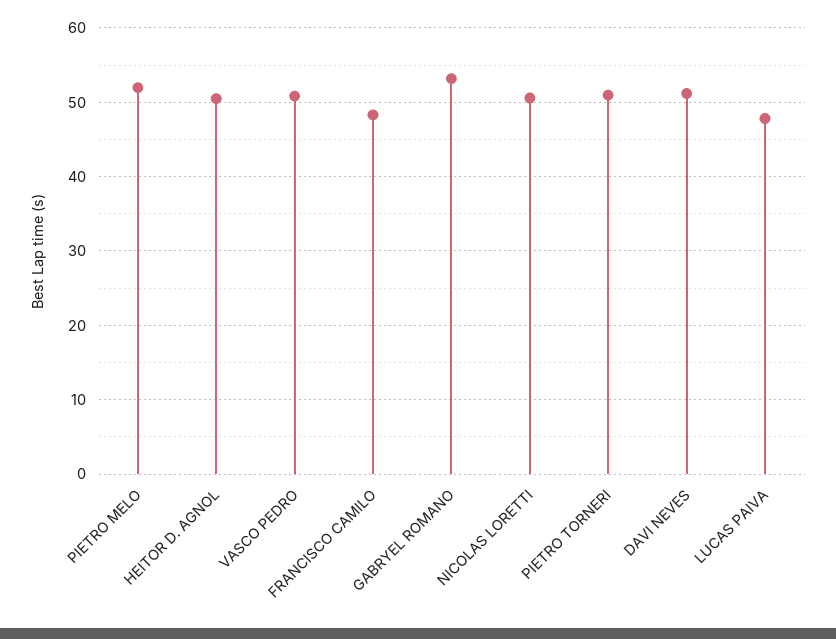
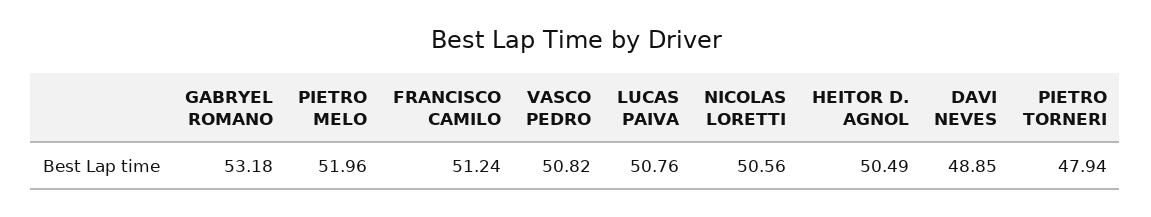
  {
    "PIETRO MELO": 51.96,
    "HEITOR D. AGNOL": 50.49,
    "VASCO PEDRO": 50.82,
-   "FRANCISCO CAMILO": 48,
+   "FRANCISCO CAMILO": 51.24,
    "GABRYEL ROMANO": 53.18,
    "NICOLAS LORETTI": 50.56,
-   "PIETRO TORNERI": 51,
+   "PIETRO TORNERI": 47.94,
-   "DAVI NEVES": 51,
+   "DAVI NEVES": 48.85,
-   "LUCAS PAIVA": 48
+   "LUCAS PAIVA": 50.76
  }

